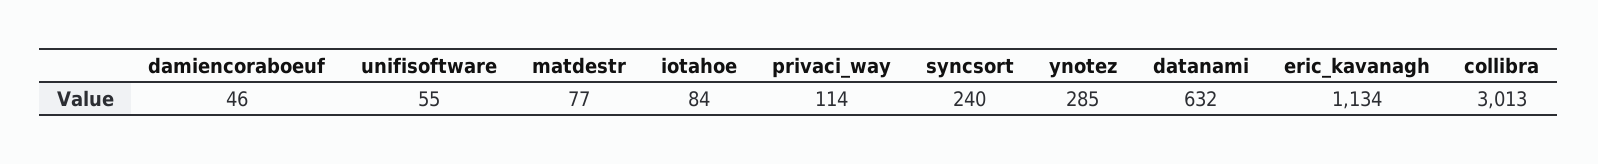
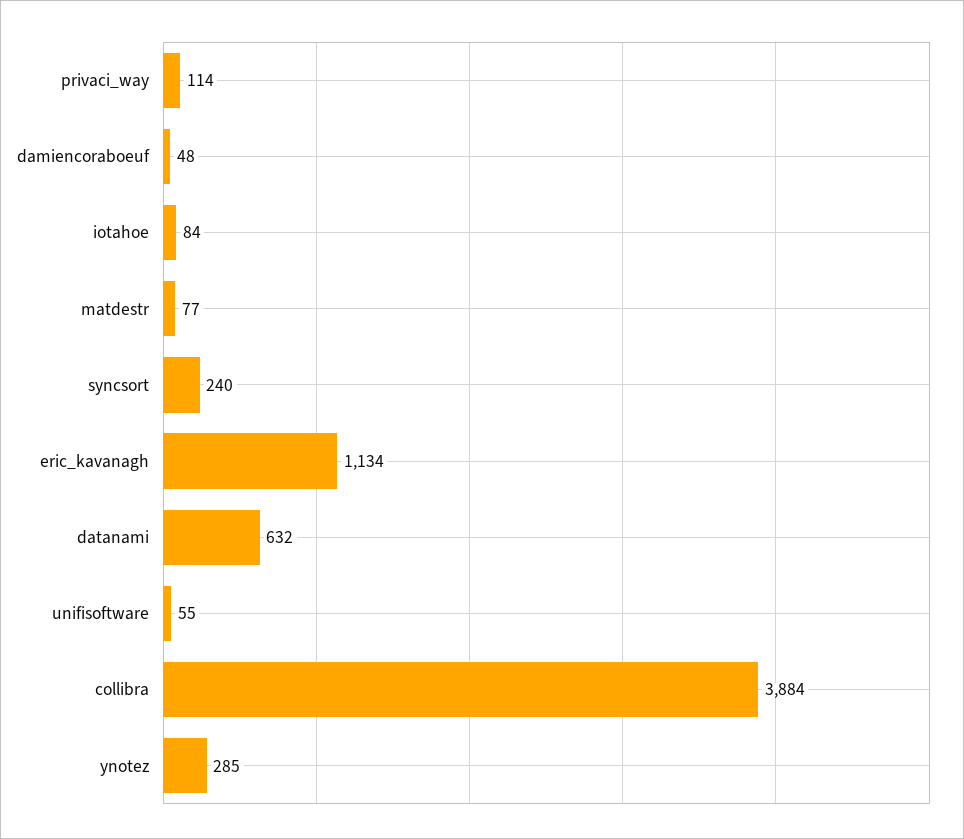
  {
-   "damiencoraboeuf": 46,
+   "damiencoraboeuf": 48,
    "unifisoftware": 55,
    "matdestr": 77,
    "iotahoe": 84,
    "privaci_way": 114,
    "syncsort": 240,
    "ynotez": 285,
    "datanami": 632,
    "eric_kavanagh": 1134,
-   "collibra": 3013
+   "collibra": 3884
  }

